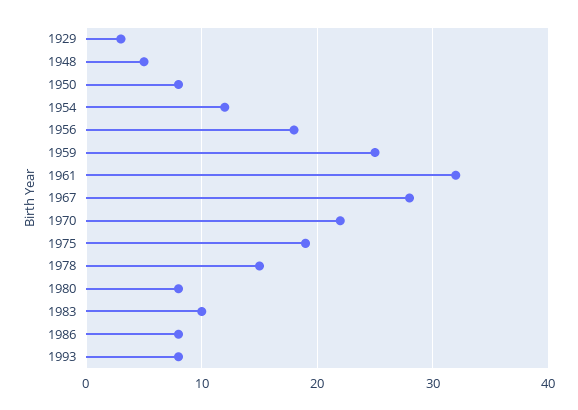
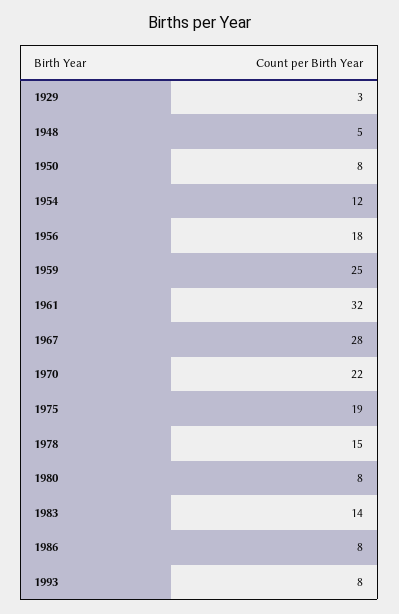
  {
    "1929": 3,
    "1948": 5,
    "1950": 8,
    "1954": 12,
    "1956": 18,
    "1959": 25,
    "1961": 32,
    "1967": 28,
    "1970": 22,
    "1975": 19,
    "1978": 15,
    "1980": 8,
-   "1983": 10,
+   "1983": 14,
    "1986": 8,
    "1993": 8
  }

